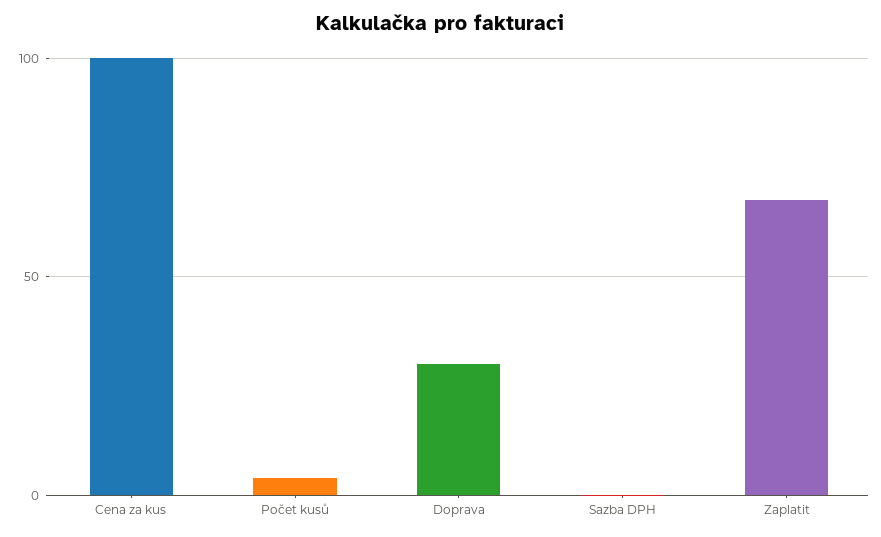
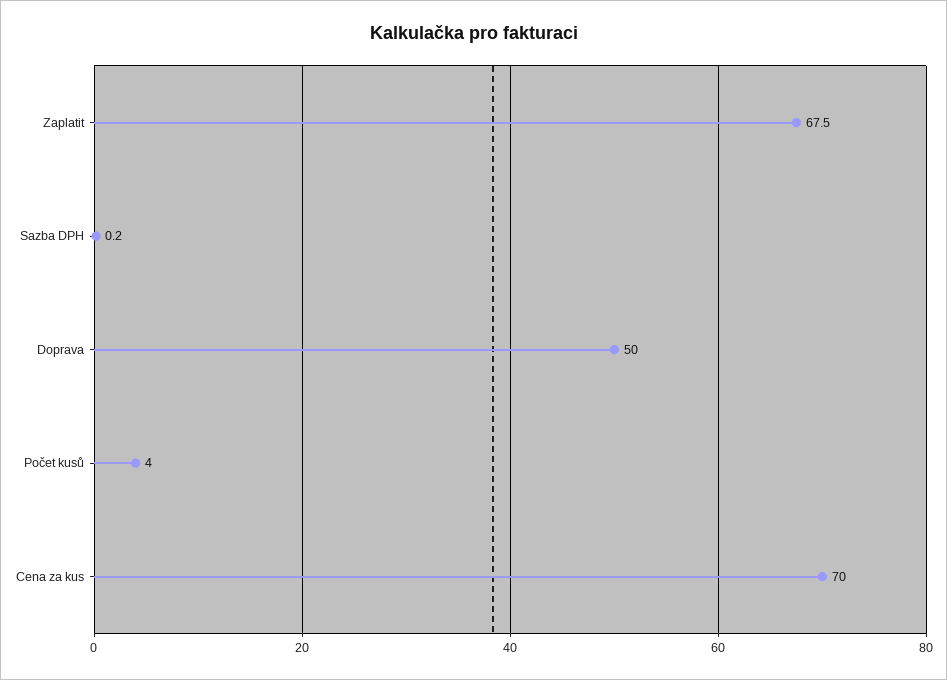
  {
-   "Cena za kus": 100,
+   "Cena za kus": 70,
    "Počet kusů": 4,
-   "Doprava": 30,
+   "Doprava": 50,
    "Sazba DPH": 0.2,
    "Zaplatit": 67.5
  }

